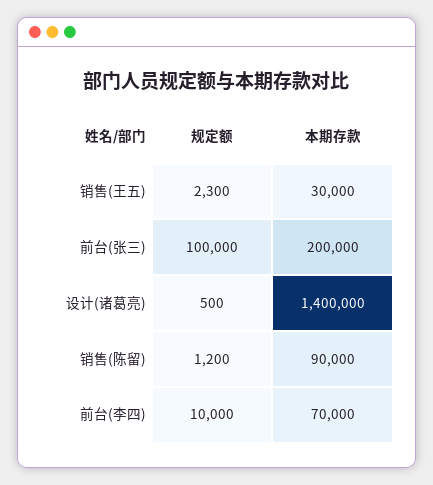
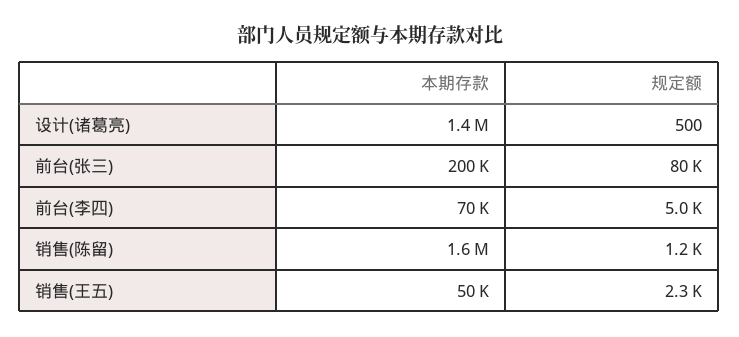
  {
    "规定额": {
      "销售(王五)": 2300,
-     "前台(张三)": 100000,
+     "前台(张三)": 80000,
      "设计(诸葛亮)": 500,
      "销售(陈留)": 1200,
-     "前台(李四)": 10000
+     "前台(李四)": 5000
    },
    "本期存款": {
-     "销售(王五)": 30000,
+     "销售(王五)": 50000,
      "前台(张三)": 200000,
      "设计(诸葛亮)": 1400000,
-     "销售(陈留)": 90000,
+     "销售(陈留)": 1600000,
      "前台(李四)": 70000
    }
  }

